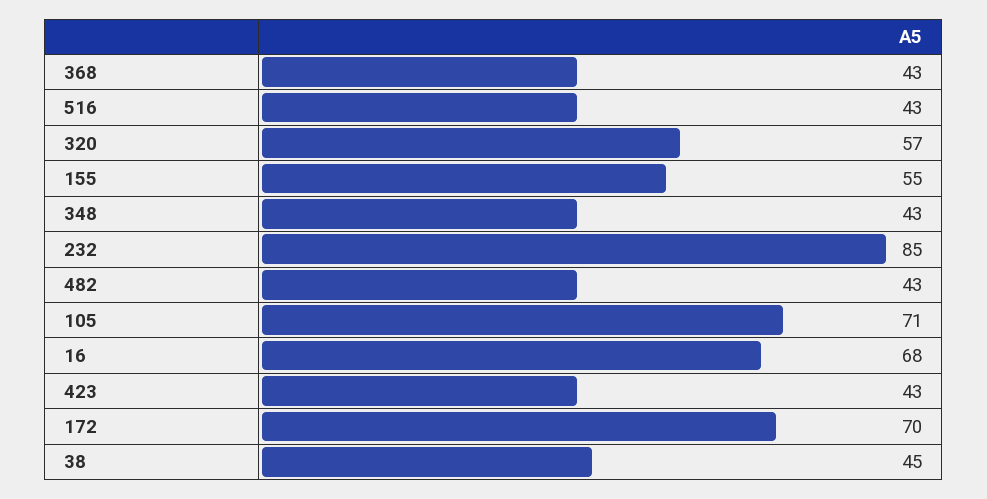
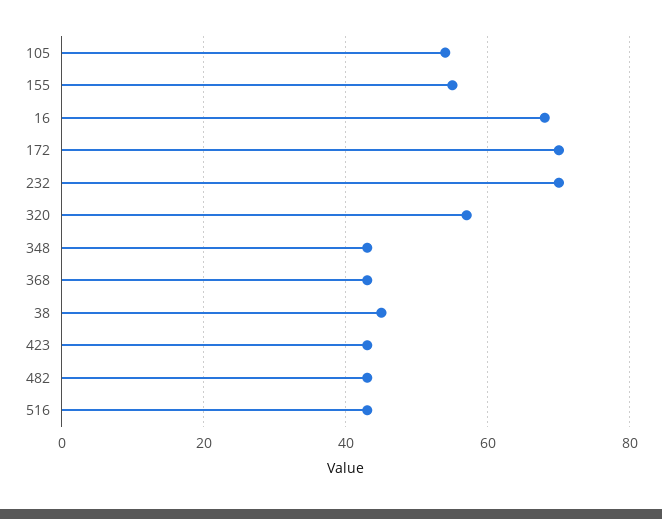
  {
    "368": 43,
    "516": 43,
    "320": 57,
    "155": 55,
    "348": 43,
-   "232": 85,
+   "232": 70,
    "482": 43,
-   "105": 71,
+   "105": 55,
    "16": 68,
    "423": 43,
    "172": 70,
    "38": 45
  }

